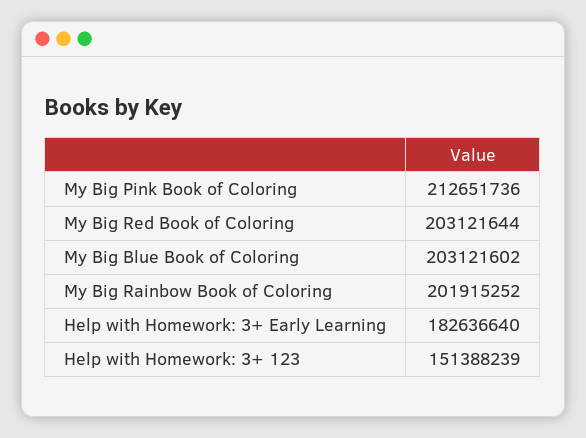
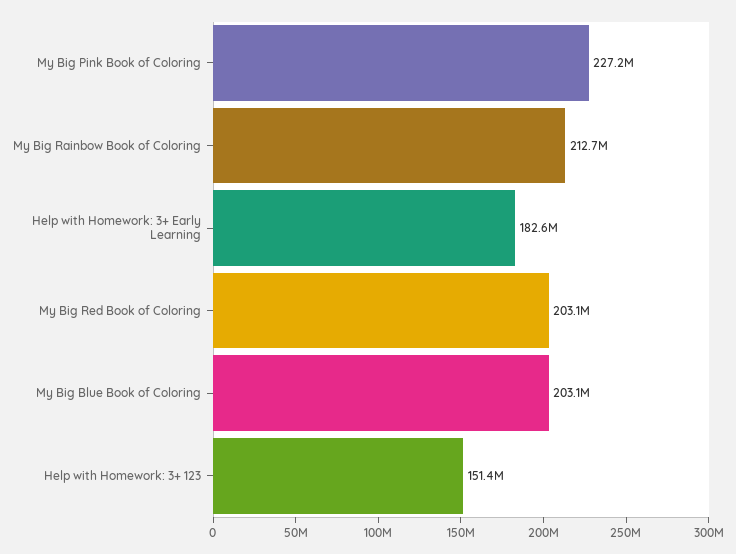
  {
-   "My Big Pink Book of Coloring": 212651736,
+   "My Big Pink Book of Coloring": 227200000,
    "My Big Red Book of Coloring": 203121644,
    "My Big Blue Book of Coloring": 203121602,
-   "My Big Rainbow Book of Coloring": 201915252,
+   "My Big Rainbow Book of Coloring": 212700000,
    "Help with Homework: 3+ Early Learning": 182636640,
    "Help with Homework: 3+ 123": 151388239
  }

